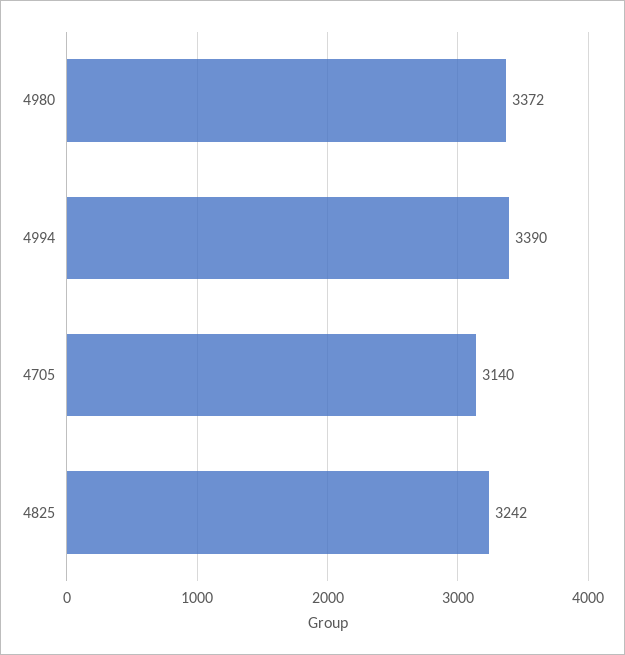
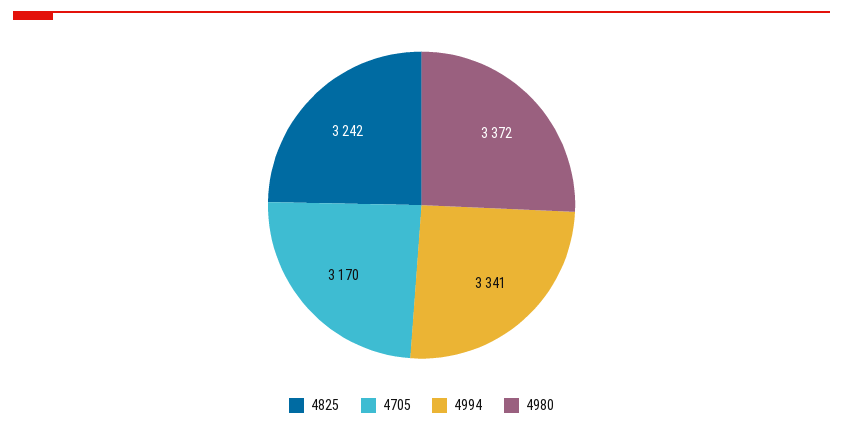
  {
    "4980": 3372,
-   "4994": 3390,
+   "4994": 3341,
-   "4705": 3140,
+   "4705": 3170,
    "4825": 3242
  }

